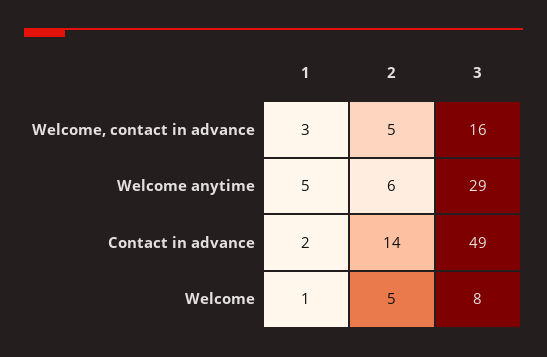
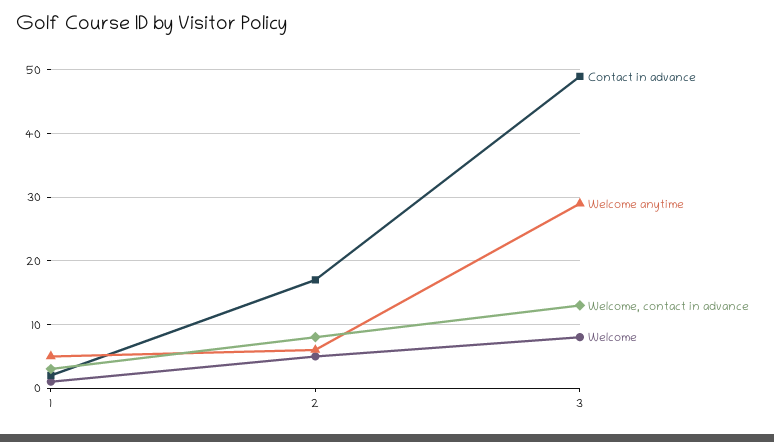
  {
    "Welcome, contact in advance": {
      "1": 3,
-     "2": 5,
+     "2": 8,
-     "3": 16
+     "3": 13
    },
    "Welcome anytime": {
      "1": 5,
      "2": 6,
      "3": 29
    },
    "Contact in advance": {
      "1": 2,
-     "2": 14,
+     "2": 17,
      "3": 49
    },
    "Welcome": {
      "1": 1,
      "2": 5,
      "3": 8
    }
  }

